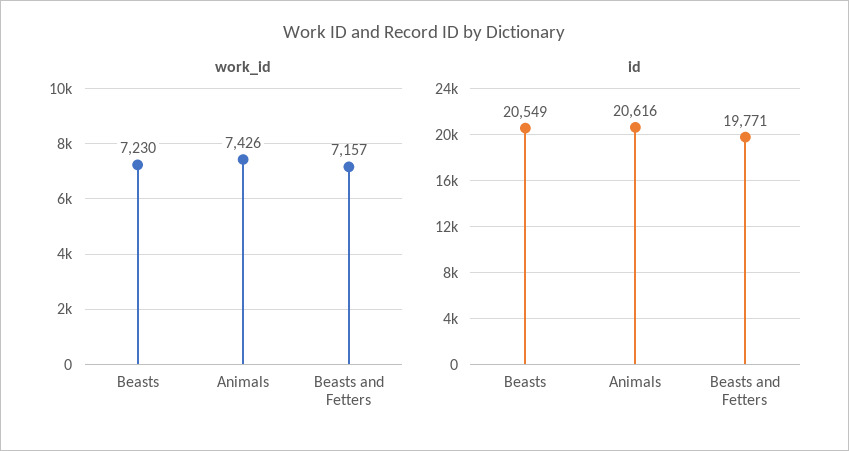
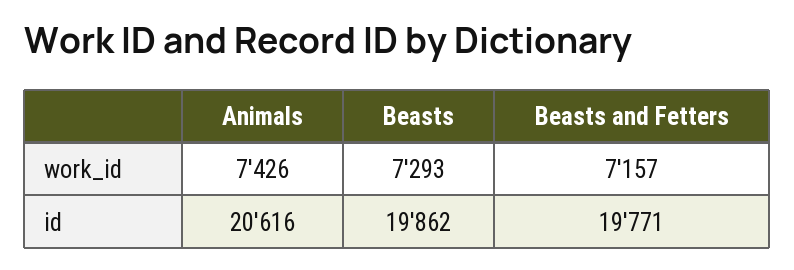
  {
    "work_id": {
-     "Beasts": 7230,
+     "Beasts": 7293,
      "Animals": 7426,
      "Beasts and Fetters": 7157
    },
    "id": {
-     "Beasts": 20549,
+     "Beasts": 19862,
      "Animals": 20616,
      "Beasts and Fetters": 19771
    }
  }

